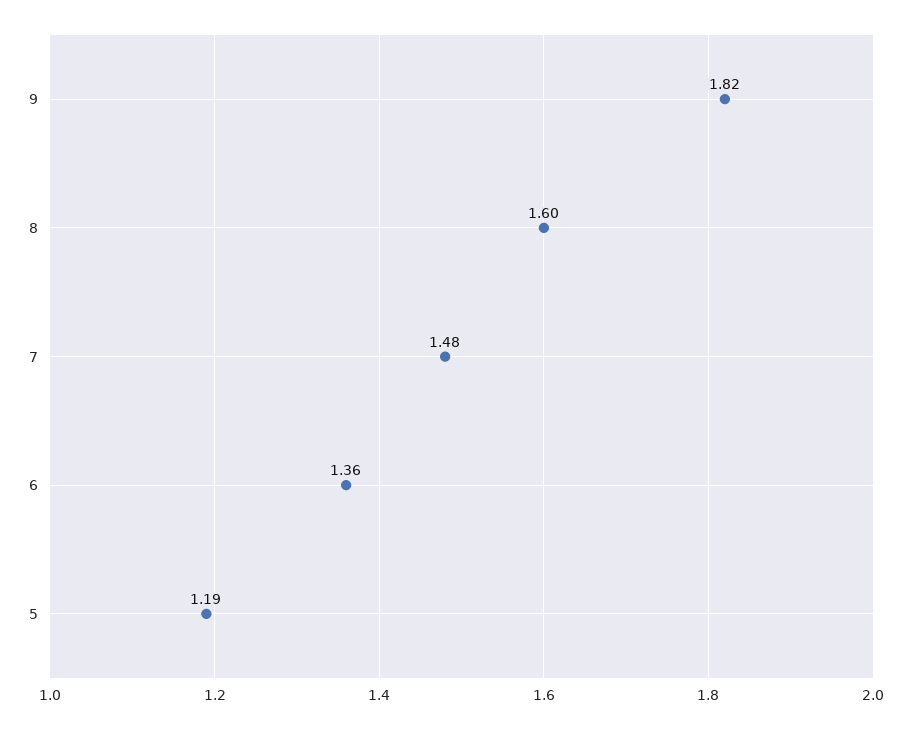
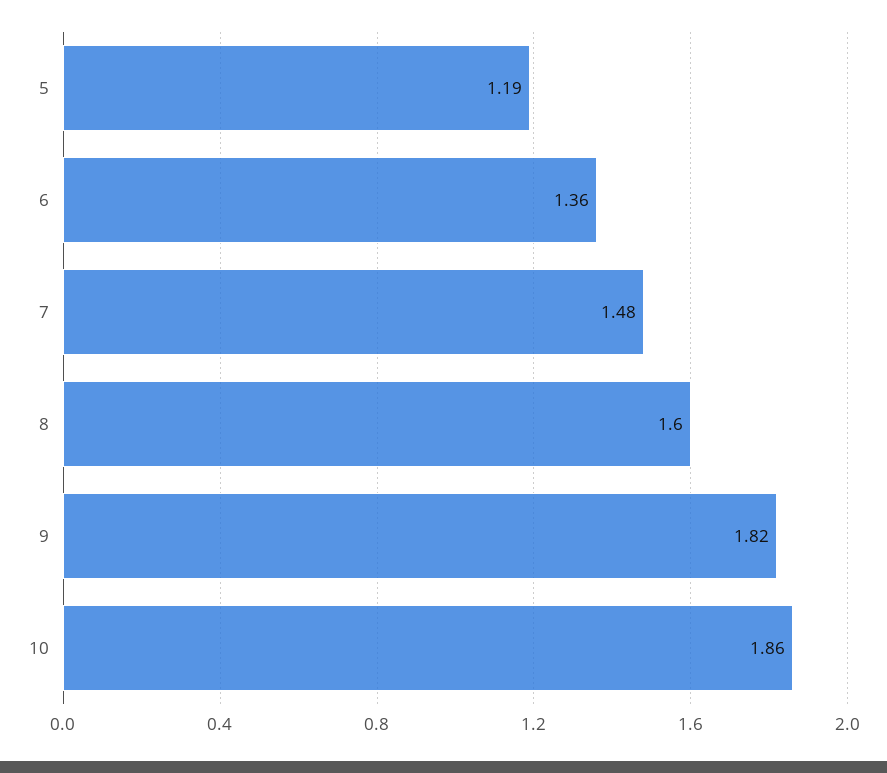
  {
    "9": 1.82,
    "8": 1.6,
    "7": 1.48,
    "6": 1.36,
-   "5": 1.19
+   "5": 1.19,
+   "10": 1.86
  }

